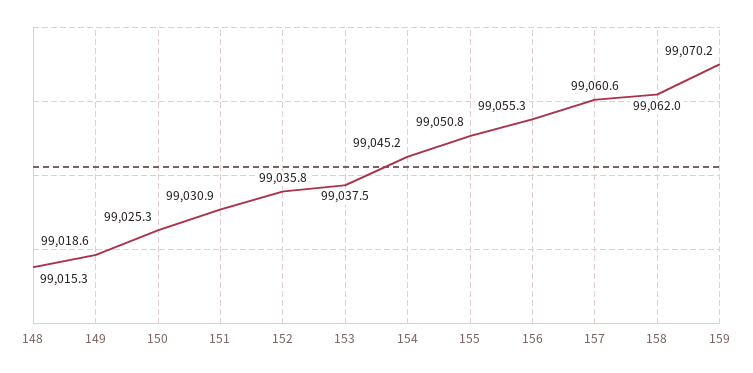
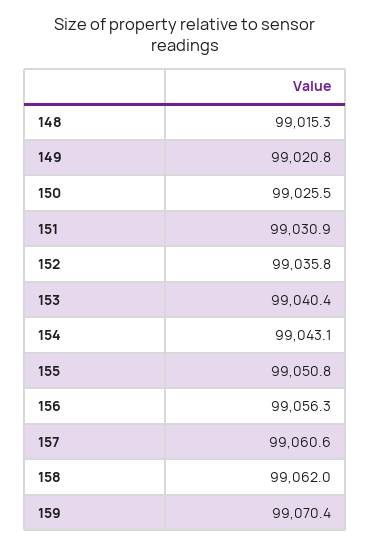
  {
    "148": 99015.3,
-   "149": 99018.6,
+   "149": 99020.8,
-   "150": 99025.3,
+   "150": 99025.5,
    "151": 99030.9,
    "152": 99035.8,
-   "153": 99037.5,
+   "153": 99040.4,
-   "154": 99045.2,
+   "154": 99043.1,
    "155": 99050.8,
-   "156": 99055.3,
+   "156": 99056.3,
    "157": 99060.6,
    "158": 99062,
-   "159": 99070.2
+   "159": 99070.4
  }

